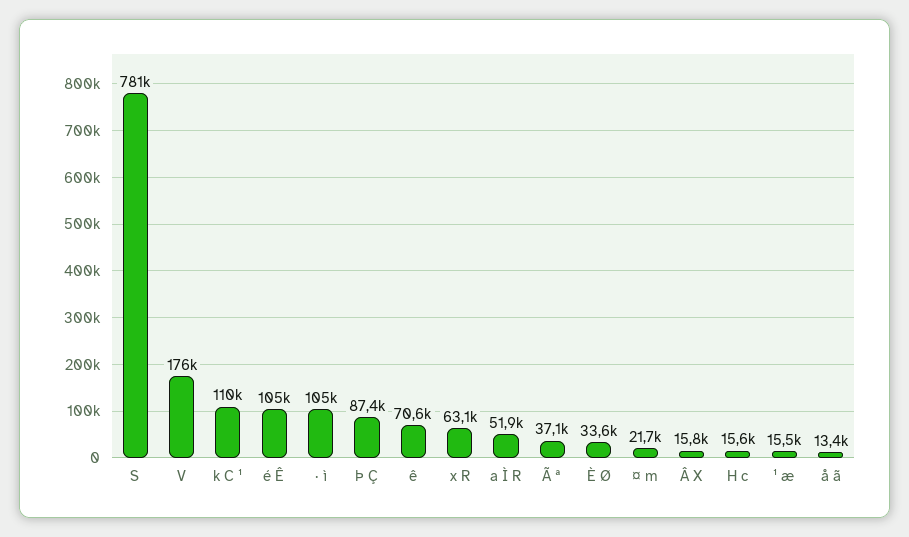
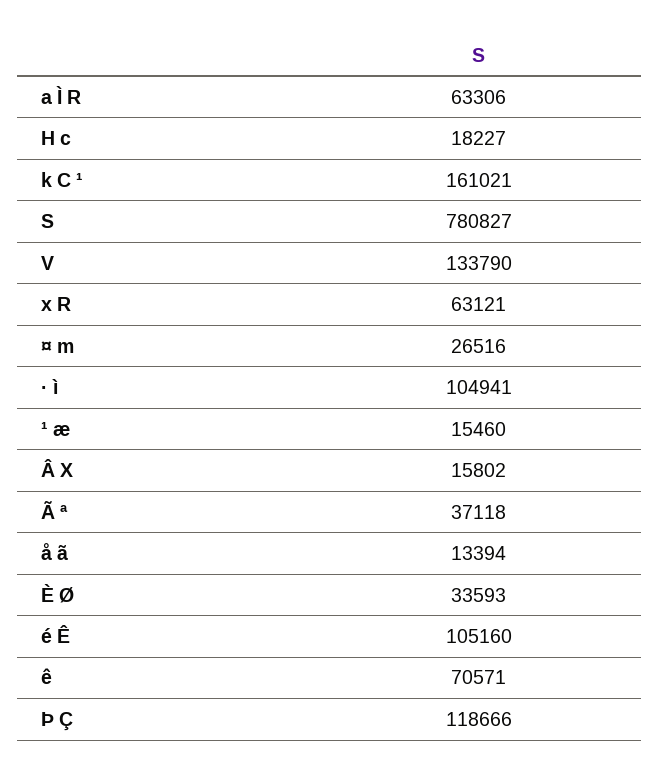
  {
    "S": 780827,
-   "V": 176000,
+   "V": 133790,
-   "k C ¹": 110000,
+   "k C ¹": 161021,
    "é Ê": 105160,
    "· ì": 104941,
-   "Þ Ç": 87400,
+   "Þ Ç": 118666,
    "ê": 70571,
    "x R": 63121,
-   "a Ì R": 51900,
+   "a Ì R": 63306,
    "Ã ª": 37118,
    "È Ø": 33593,
-   "¤ m": 21700,
+   "¤ m": 26516,
    "Â X": 15802,
-   "H c": 15600,
+   "H c": 18227,
    "¹ æ": 15460,
    "å ã": 13394
  }

